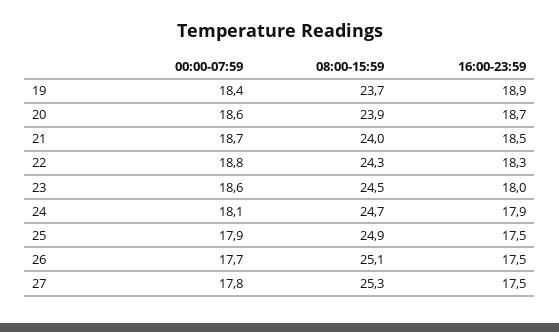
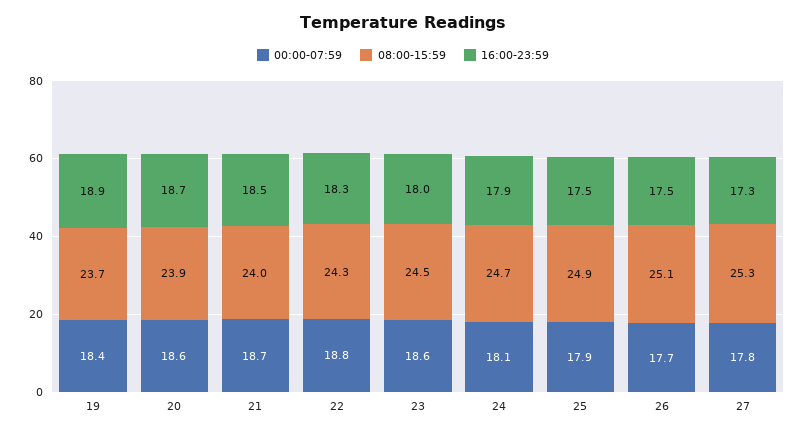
  {
    "00:00-07:59": {
      "19": 18.4,
      "20": 18.6,
      "21": 18.7,
      "22": 18.8,
      "23": 18.6,
      "24": 18.1,
      "25": 17.9,
      "26": 17.7,
      "27": 17.8
    },
    "08:00-15:59": {
      "19": 23.7,
      "20": 23.9,
      "21": 24,
      "22": 24.3,
      "23": 24.5,
      "24": 24.7,
      "25": 24.9,
      "26": 25.1,
      "27": 25.3
    },
    "16:00-23:59": {
      "19": 18.9,
      "20": 18.7,
      "21": 18.5,
      "22": 18.3,
      "23": 18,
      "24": 17.9,
      "25": 17.5,
      "26": 17.5,
-     "27": 17.5
+     "27": 17.3
    }
  }

